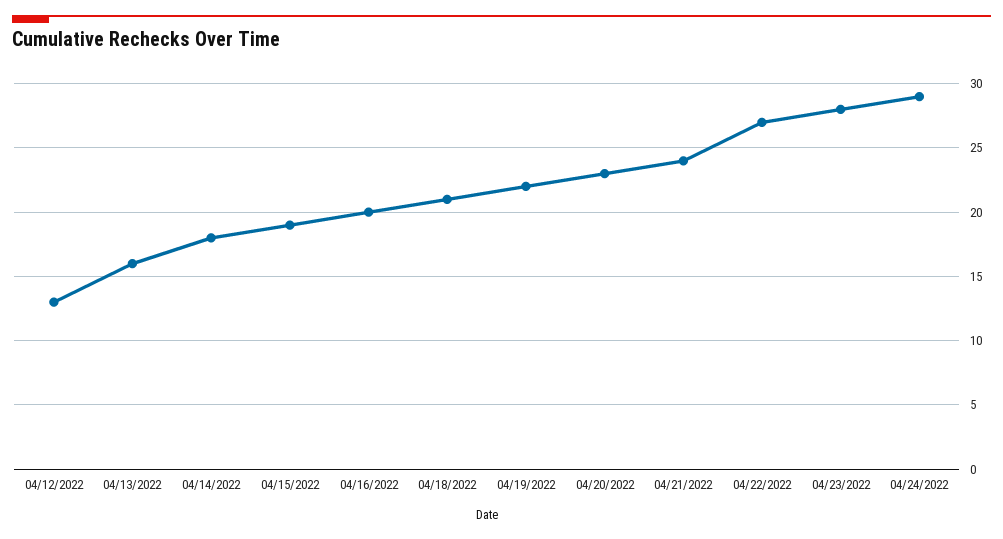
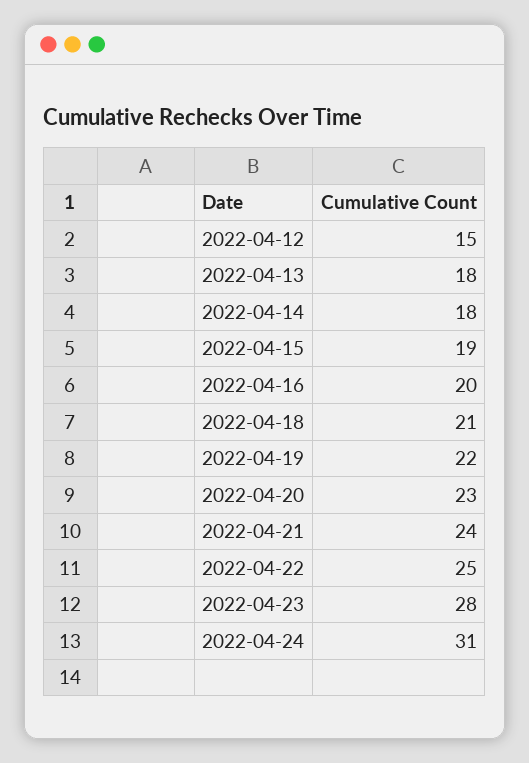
  {
-   "04/12/2022": 13,
+   "04/12/2022": 15,
-   "04/13/2022": 16,
+   "04/13/2022": 18,
    "04/14/2022": 18,
    "04/15/2022": 19,
    "04/16/2022": 20,
    "04/18/2022": 21,
    "04/19/2022": 22,
    "04/20/2022": 23,
    "04/21/2022": 24,
-   "04/22/2022": 27,
+   "04/22/2022": 25,
    "04/23/2022": 28,
-   "04/24/2022": 29
+   "04/24/2022": 31
  }

